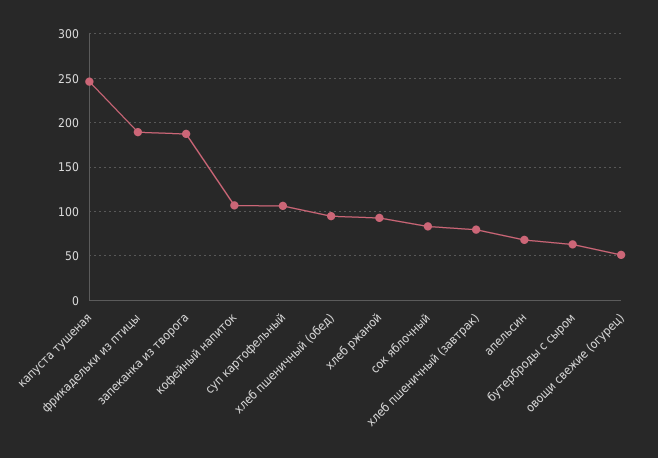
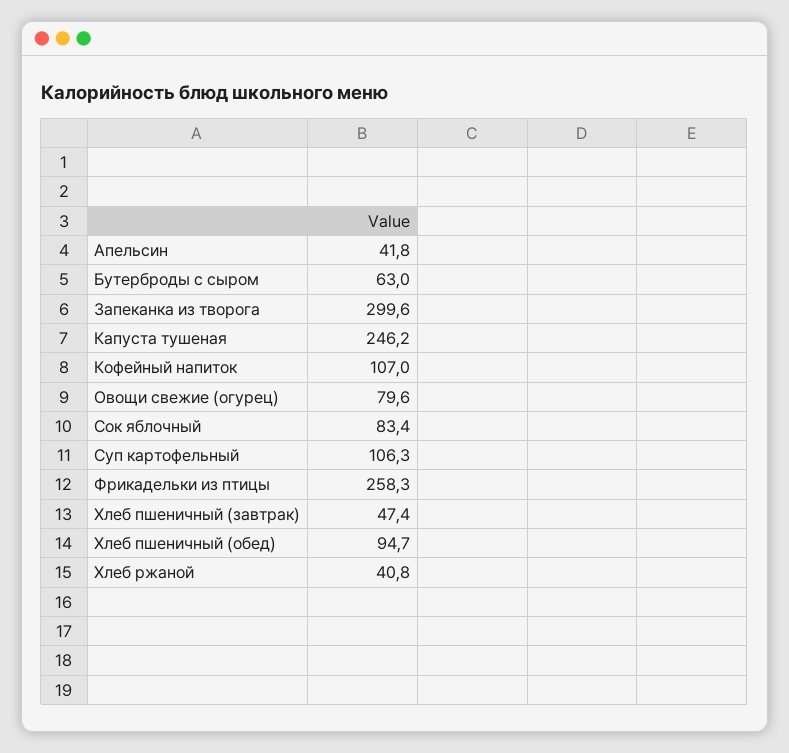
  {
    "капуста тушеная": 246.2,
-   "фрикадельки из птицы": 190,
+   "фрикадельки из птицы": 258.3,
-   "запеканка из творога": 190,
+   "запеканка из творога": 299.6,
    "кофейный напиток": 107,
    "суп картофельный": 106.3,
    "хлеб пшеничный (обед)": 94.7,
-   "хлеб ржаной": 90,
+   "хлеб ржаной": 40.8,
    "сок яблочный": 83.4,
-   "хлеб пшеничный (завтрак)": 80,
+   "хлеб пшеничный (завтрак)": 47.4,
-   "апельсин": 70,
+   "апельсин": 41.8,
    "бутерброды с сыром": 63,
-   "овощи свежие (огурец)": 50
+   "овощи свежие (огурец)": 79.6
  }

